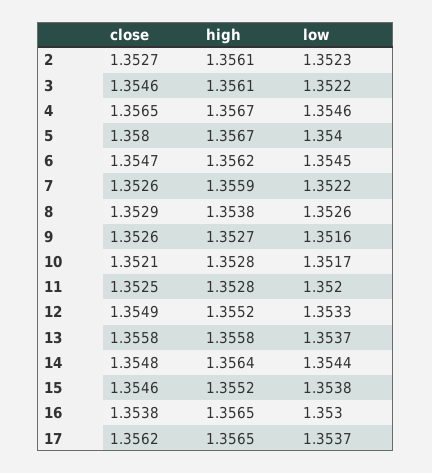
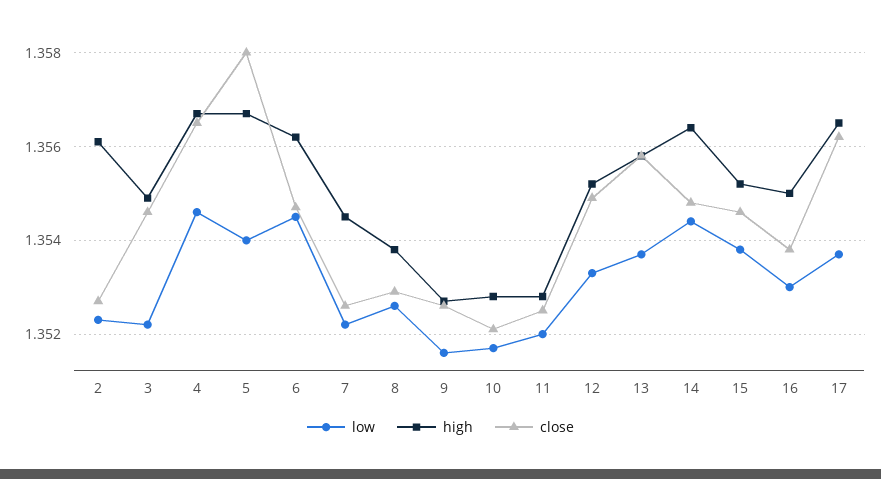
  {
    "close": {
      "2": 1.3527,
      "3": 1.3546,
      "4": 1.3565,
      "5": 1.358,
      "6": 1.3547,
      "7": 1.3526,
      "8": 1.3529,
      "9": 1.3526,
      "10": 1.3521,
      "11": 1.3525,
      "12": 1.3549,
      "13": 1.3558,
      "14": 1.3548,
      "15": 1.3546,
      "16": 1.3538,
      "17": 1.3562
    },
    "high": {
      "2": 1.3561,
-     "3": 1.3561,
+     "3": 1.355,
      "4": 1.3567,
      "5": 1.3567,
      "6": 1.3562,
-     "7": 1.3559,
+     "7": 1.3545,
      "8": 1.3538,
      "9": 1.3527,
      "10": 1.3528,
      "11": 1.3528,
      "12": 1.3552,
      "13": 1.3558,
      "14": 1.3564,
      "15": 1.3552,
-     "16": 1.3565,
+     "16": 1.355,
      "17": 1.3565
    },
    "low": {
      "2": 1.3523,
      "3": 1.3522,
      "4": 1.3546,
      "5": 1.354,
      "6": 1.3545,
      "7": 1.3522,
      "8": 1.3526,
      "9": 1.3516,
      "10": 1.3517,
      "11": 1.352,
      "12": 1.3533,
      "13": 1.3537,
      "14": 1.3544,
      "15": 1.3538,
      "16": 1.353,
      "17": 1.3537
    }
  }

